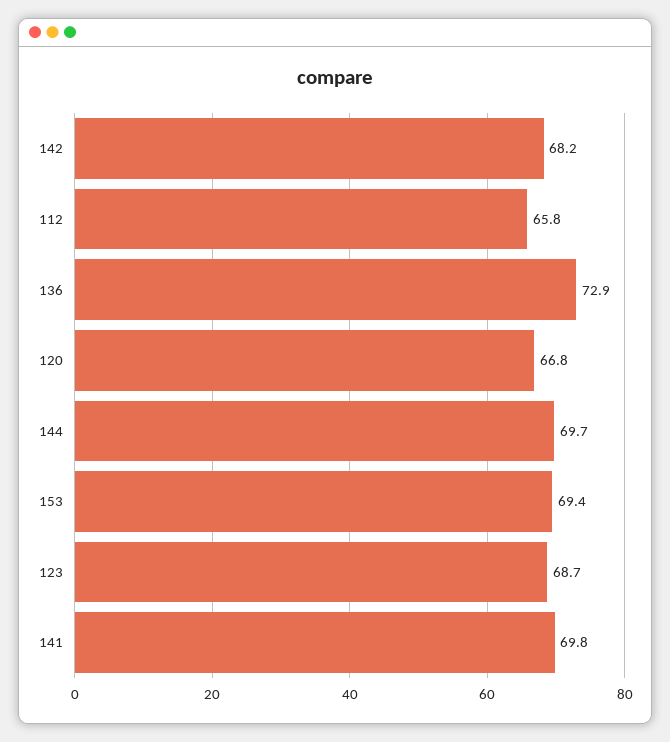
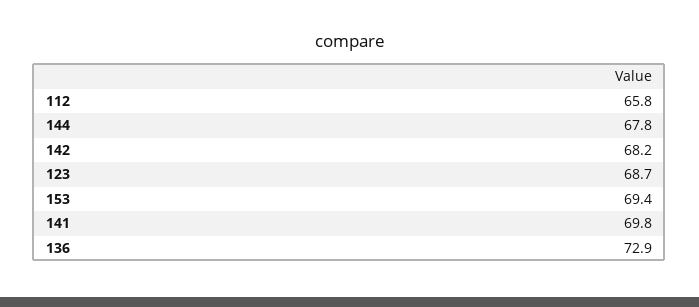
  {
    "142": 68.2,
    "112": 65.8,
    "136": 72.9,
-   "120": 66.8,
-   "144": 69.7,
+   "144": 67.8,
    "153": 69.4,
    "123": 68.7,
    "141": 69.8
  }

